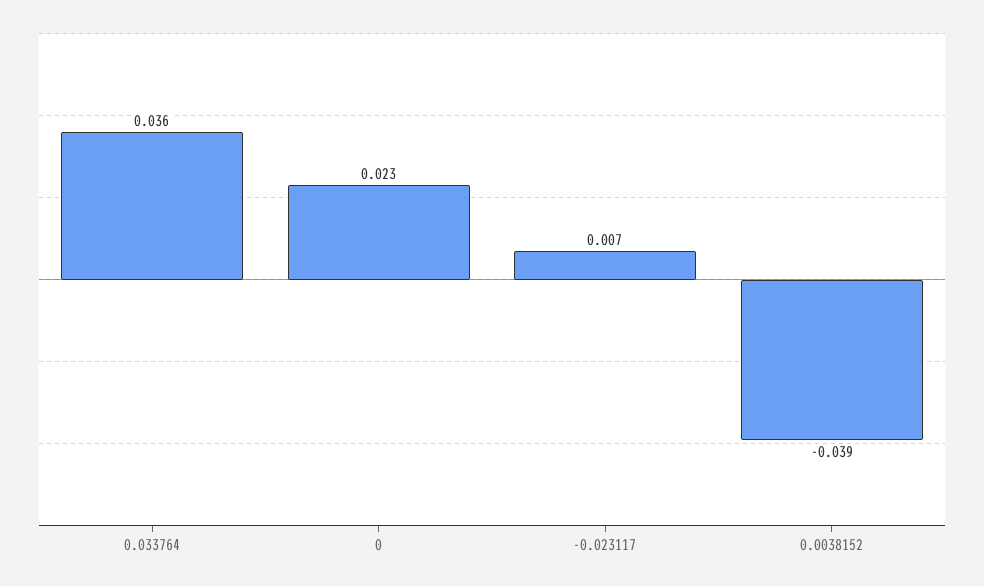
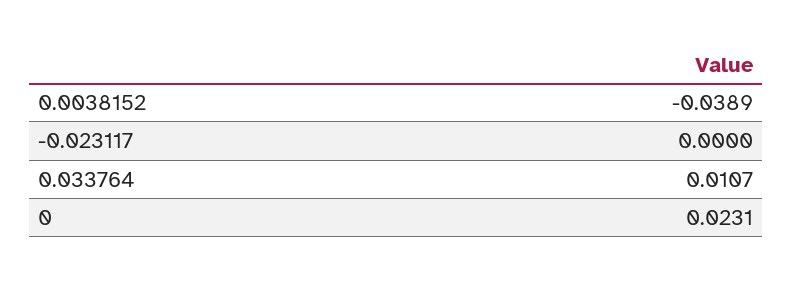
  {
-   "0.033764": 0.036,
+   "0.033764": 0.0107,
    "0": 0.0231,
-   "-0.023117": 0.007,
+   "-0.023117": 0,
    "0.0038152": -0.0389
  }

